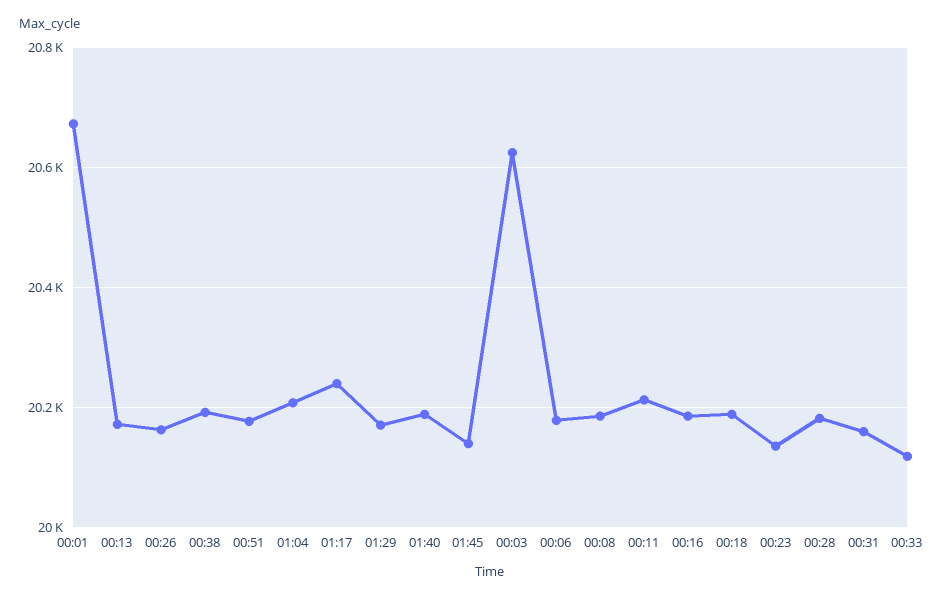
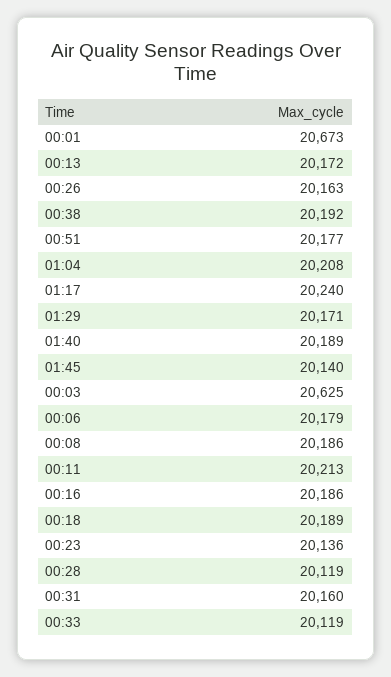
  {
    "00:01": 20673,
    "00:13": 20172,
    "00:26": 20163,
    "00:38": 20192,
    "00:51": 20177,
    "01:04": 20208,
    "01:17": 20240,
    "01:29": 20171,
    "01:40": 20189,
    "01:45": 20140,
    "00:03": 20625,
    "00:06": 20179,
    "00:08": 20186,
    "00:11": 20213,
    "00:16": 20186,
    "00:18": 20189,
    "00:23": 20136,
-   "00:28": 20180,
+   "00:28": 20119,
    "00:31": 20160,
    "00:33": 20119
  }

